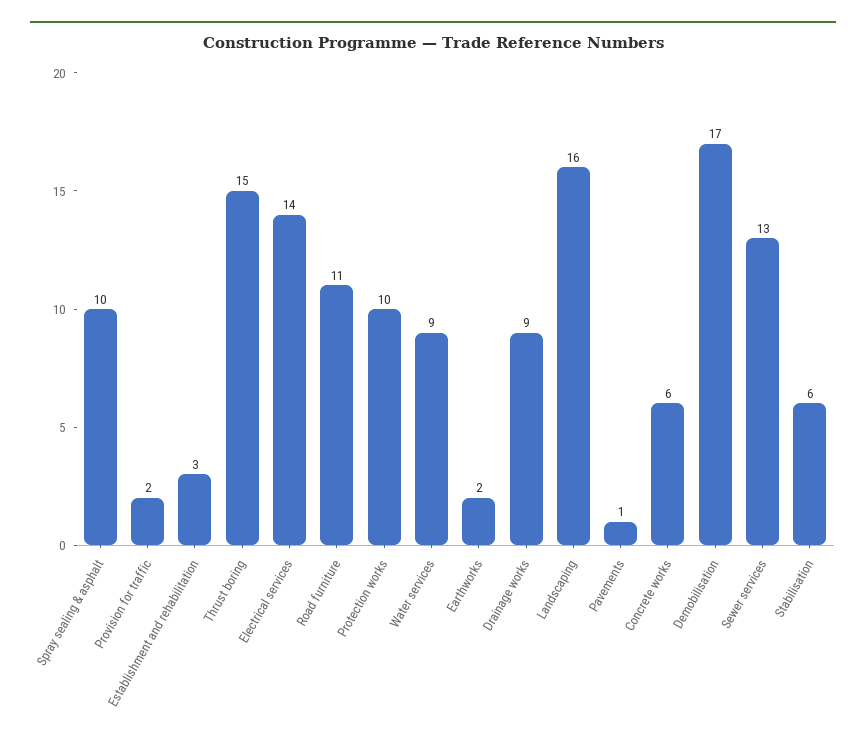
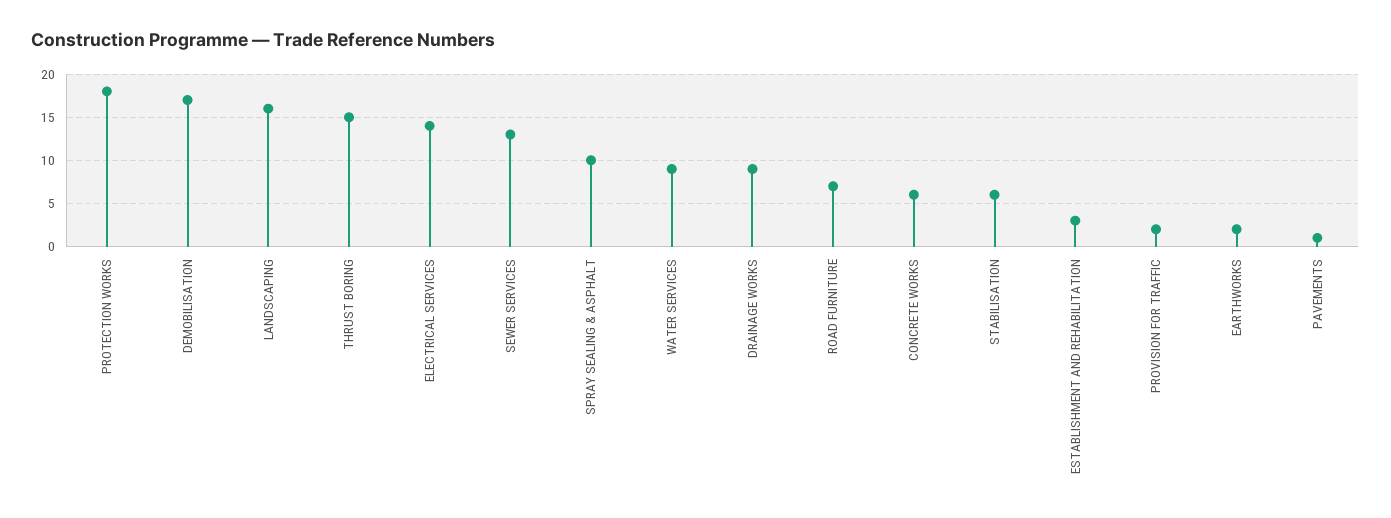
  {
    "Spray sealing & asphalt": 10,
    "Provision for traffic": 2,
    "Establishment and rehabilitation": 3,
    "Thrust boring": 15,
    "Electrical services": 14,
-   "Road furniture": 11,
+   "Road furniture": 7,
-   "Protection works": 10,
+   "Protection works": 18,
    "Water services": 9,
    "Earthworks": 2,
    "Drainage works": 9,
    "Landscaping": 16,
    "Pavements": 1,
    "Concrete works": 6,
    "Demobilisation": 17,
    "Sewer services": 13,
    "Stabilisation": 6
  }

